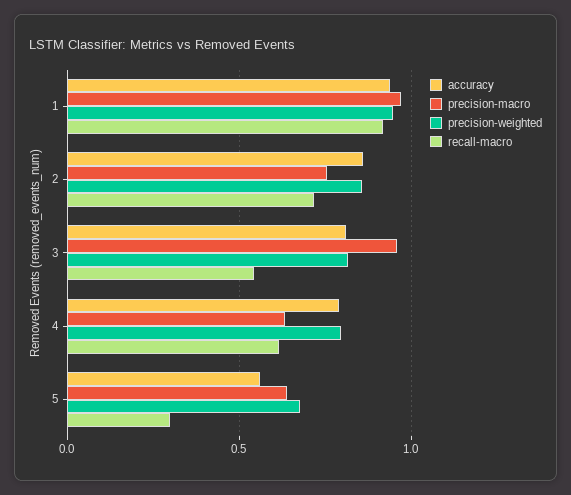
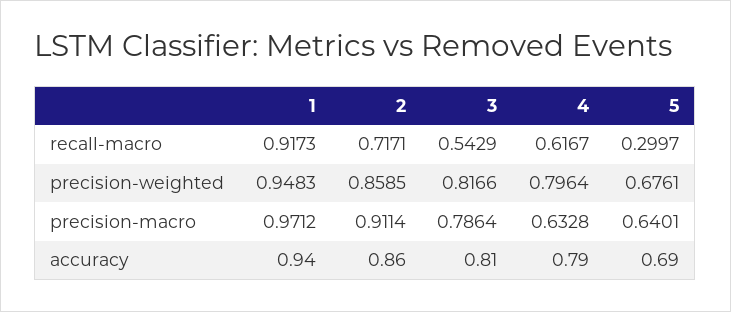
  {
    "accuracy": {
      "1": 0.94,
      "2": 0.86,
      "3": 0.81,
      "4": 0.79,
-     "5": 0.55
+     "5": 0.69
    },
    "precision-macro": {
      "1": 0.9712,
-     "2": 0.75,
+     "2": 0.9114,
-     "3": 0.95,
+     "3": 0.7864,
      "4": 0.6328,
      "5": 0.6401
    },
    "precision-weighted": {
      "1": 0.9483,
      "2": 0.8585,
      "3": 0.8166,
      "4": 0.7964,
      "5": 0.6761
    },
    "recall-macro": {
      "1": 0.9173,
      "2": 0.7171,
      "3": 0.5429,
      "4": 0.6167,
      "5": 0.2997
    }
  }

